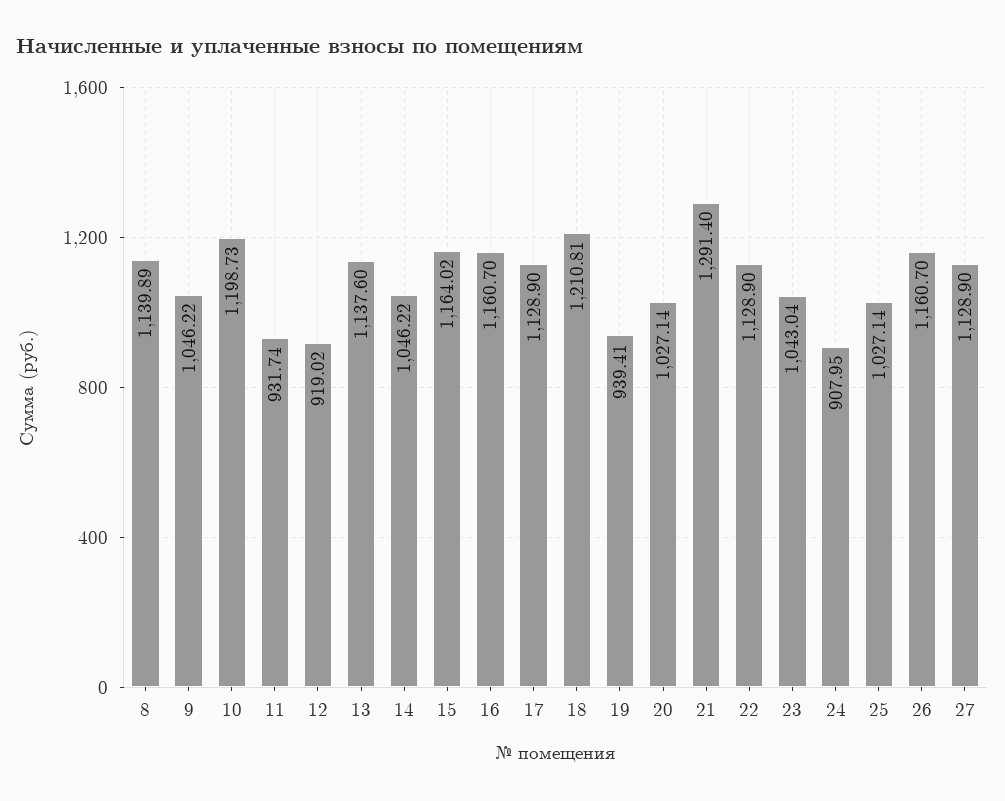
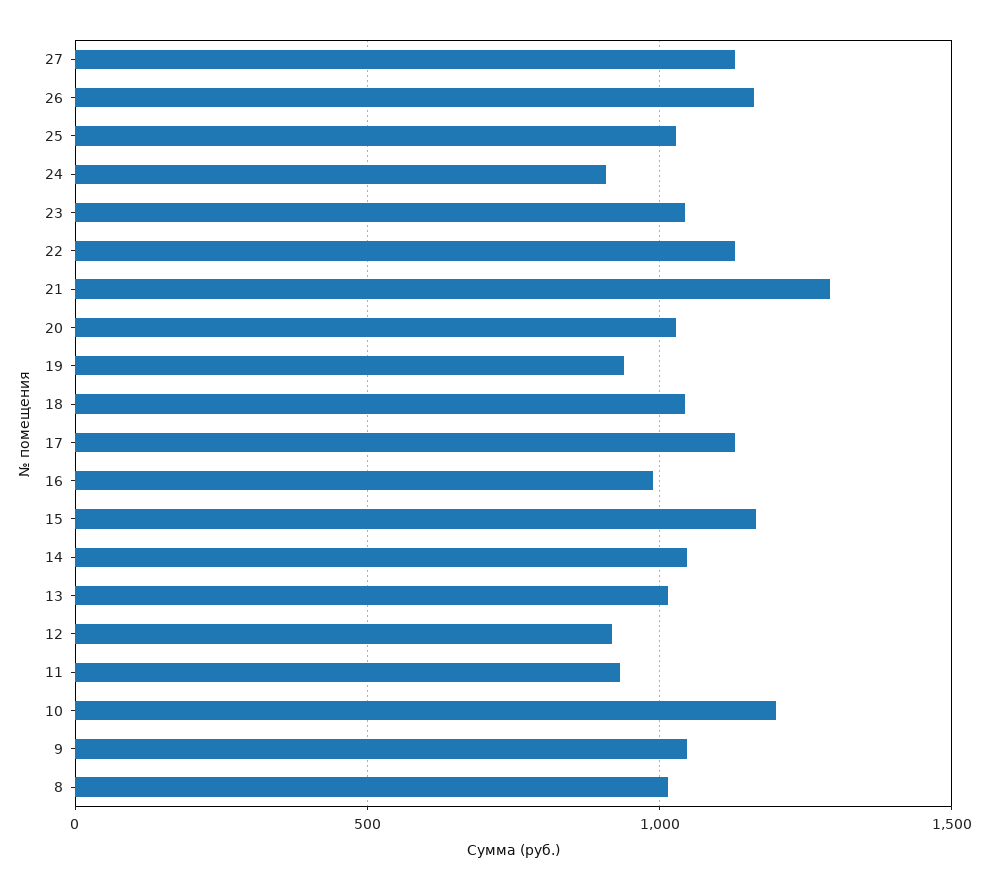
  {
-   "8": 1139.89,
+   "8": 1000,
    "9": 1046.22,
    "10": 1198.73,
    "11": 931.74,
    "12": 919.02,
-   "13": 1137.6,
+   "13": 1000,
    "14": 1046.22,
    "15": 1164.02,
-   "16": 1160.7,
+   "16": 1000,
    "17": 1128.9,
-   "18": 1210.81,
+   "18": 1050,
    "19": 939.41,
    "20": 1027.14,
    "21": 1291.4,
    "22": 1128.9,
    "23": 1043.04,
    "24": 907.95,
    "25": 1027.14,
    "26": 1160.7,
    "27": 1128.9
  }

